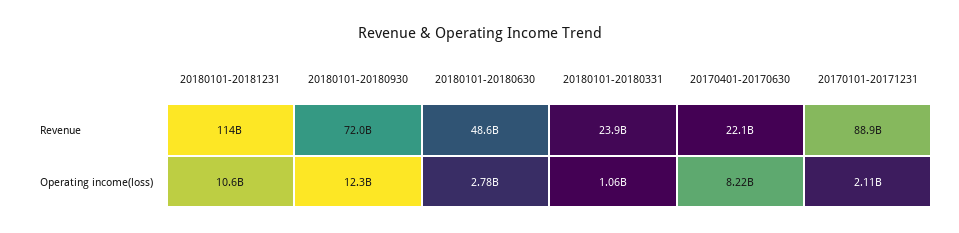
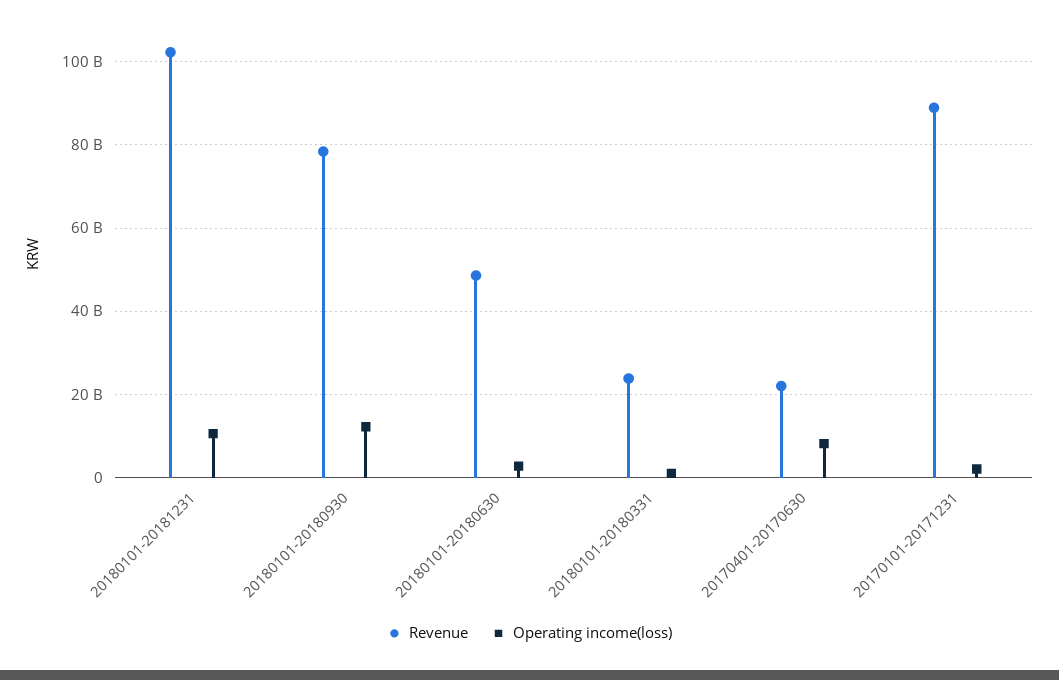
  {
    "Revenue": {
-     "20180101-20181231": 114000000000,
+     "20180101-20181231": 102000000000,
-     "20180101-20180930": 72000000000,
+     "20180101-20180930": 78000000000,
      "20180101-20180630": 48600000000,
      "20180101-20180331": 23900000000,
      "20170401-20170630": 22100000000,
      "20170101-20171231": 88900000000
    },
    "Operating income(loss)": {
      "20180101-20181231": 10600000000,
      "20180101-20180930": 12300000000,
      "20180101-20180630": 2780000000,
      "20180101-20180331": 1060000000,
      "20170401-20170630": 8220000000,
      "20170101-20171231": 2110000000
    }
  }

